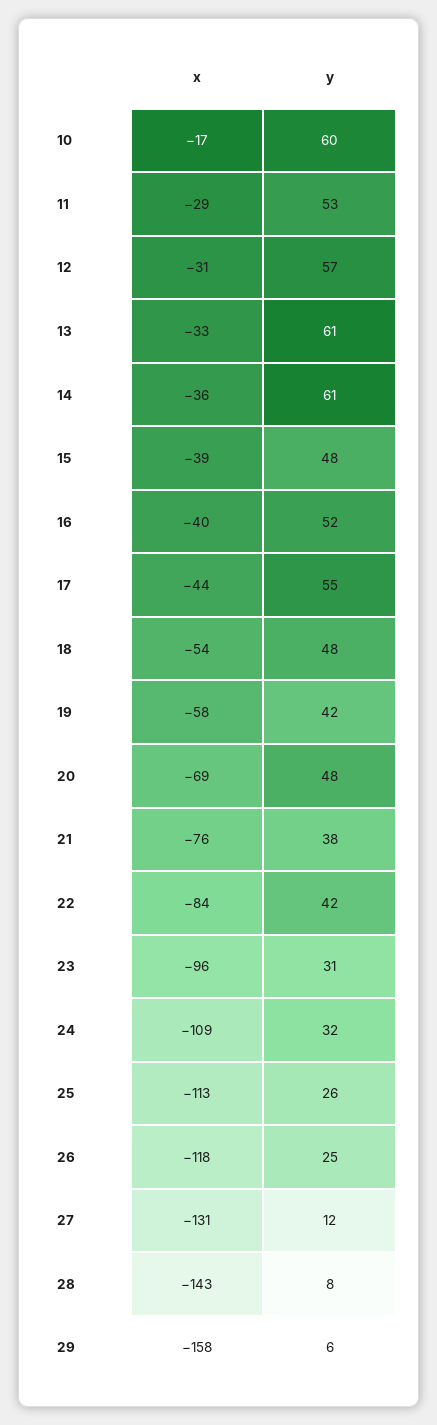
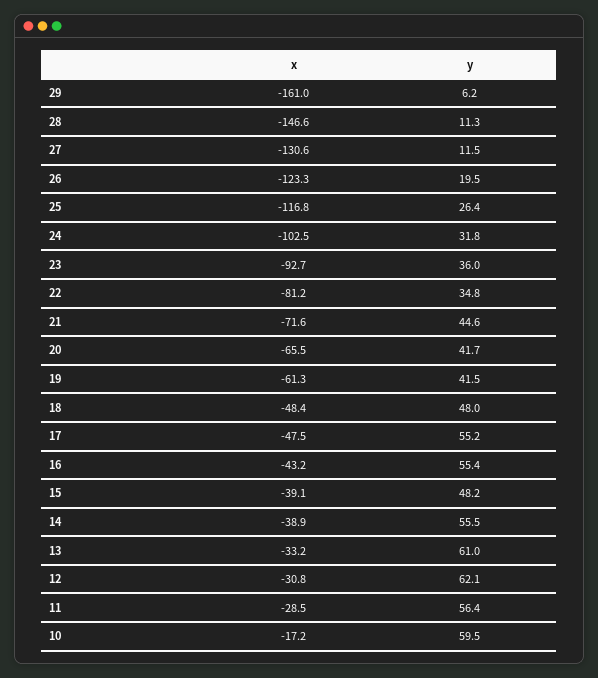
  {
    "x": {
      "10": -17.2,
      "11": -28.5,
      "12": -30.8,
      "13": -33.2,
-     "14": -36,
+     "14": -38.9,
      "15": -39.1,
-     "16": -40,
+     "16": -43.2,
-     "17": -44,
+     "17": -47.5,
-     "18": -54,
+     "18": -48.4,
-     "19": -58,
+     "19": -61.3,
-     "20": -69,
+     "20": -65.5,
-     "21": -76,
+     "21": -71.6,
-     "22": -84,
+     "22": -81.2,
-     "23": -96,
+     "23": -92.7,
-     "24": -109,
+     "24": -102.5,
-     "25": -113,
+     "25": -116.8,
-     "26": -118,
+     "26": -123.3,
      "27": -130.6,
-     "28": -143,
+     "28": -146.6,
-     "29": -158
+     "29": -161
    },
    "y": {
      "10": 59.5,
-     "11": 53,
+     "11": 56.4,
-     "12": 57,
+     "12": 62.1,
      "13": 61,
-     "14": 61,
+     "14": 55.5,
      "15": 48.2,
-     "16": 52,
+     "16": 55.4,
      "17": 55.2,
      "18": 48,
      "19": 41.5,
-     "20": 48,
+     "20": 41.7,
-     "21": 38,
+     "21": 44.6,
-     "22": 42,
+     "22": 34.8,
-     "23": 31,
+     "23": 36,
      "24": 31.8,
      "25": 26.4,
-     "26": 25,
+     "26": 19.5,
      "27": 11.5,
-     "28": 8,
+     "28": 11.3,
      "29": 6.2
    }
  }

